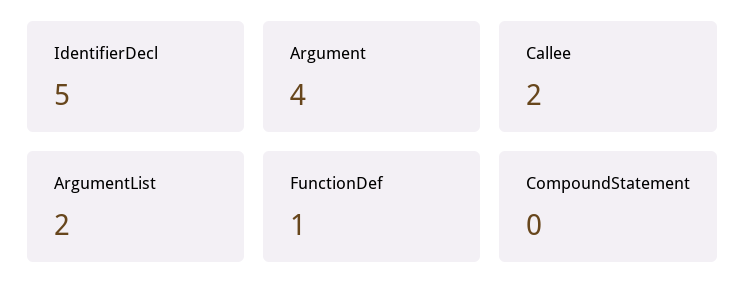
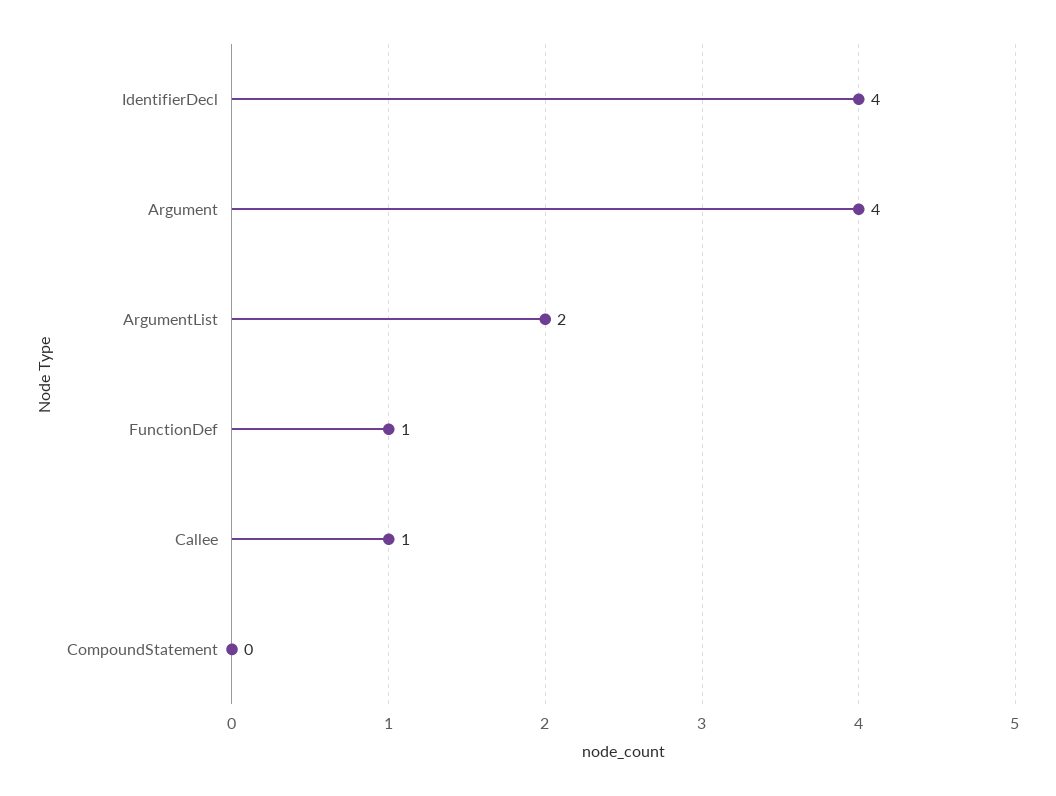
  {
-   "IdentifierDecl": 5,
+   "IdentifierDecl": 4,
    "Argument": 4,
-   "Callee": 2,
+   "Callee": 1,
    "ArgumentList": 2,
    "FunctionDef": 1,
    "CompoundStatement": 0
  }

